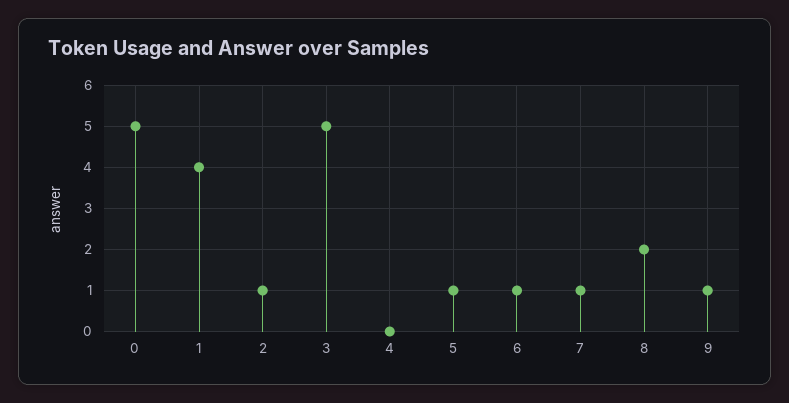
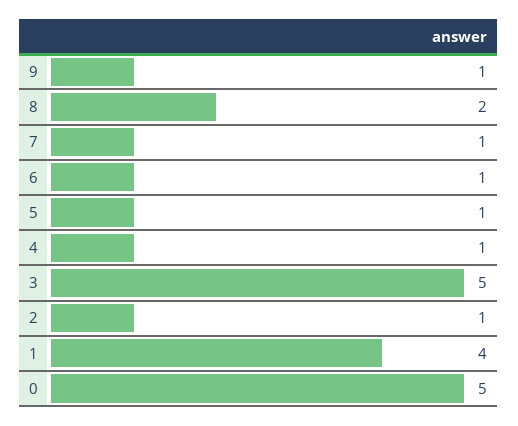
  {
    "0": 5,
    "1": 4,
    "2": 1,
    "3": 5,
-   "4": 0,
+   "4": 1,
    "5": 1,
    "6": 1,
    "7": 1,
    "8": 2,
    "9": 1
  }

